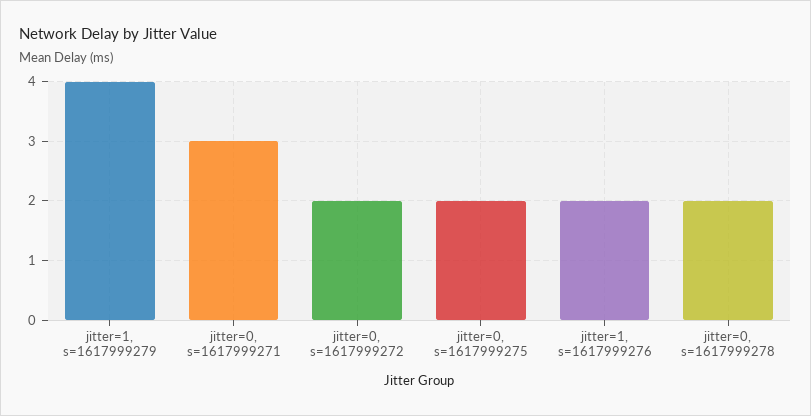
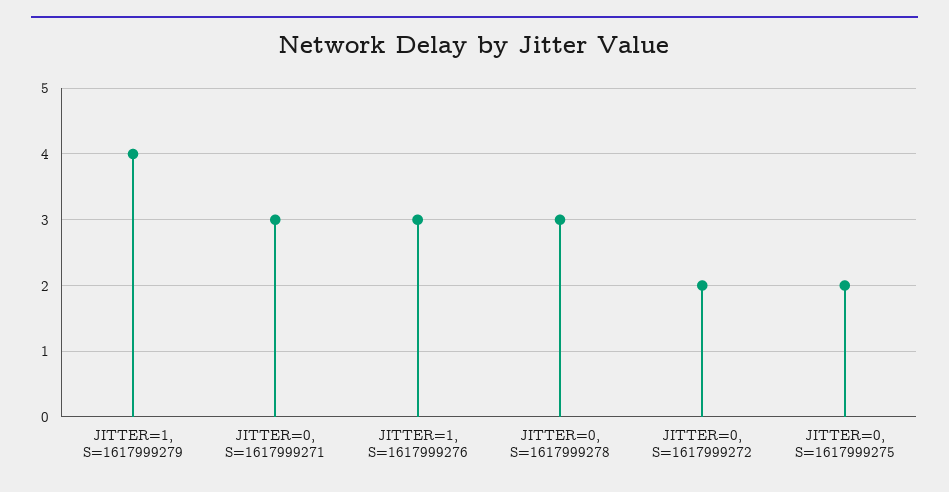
  {
    "jitter=1, s=1617999279": 4,
    "jitter=0, s=1617999271": 3,
    "jitter=0, s=1617999272": 2,
    "jitter=0, s=1617999275": 2,
-   "jitter=1, s=1617999276": 2,
+   "jitter=1, s=1617999276": 3,
-   "jitter=0, s=1617999278": 2
+   "jitter=0, s=1617999278": 3
  }

